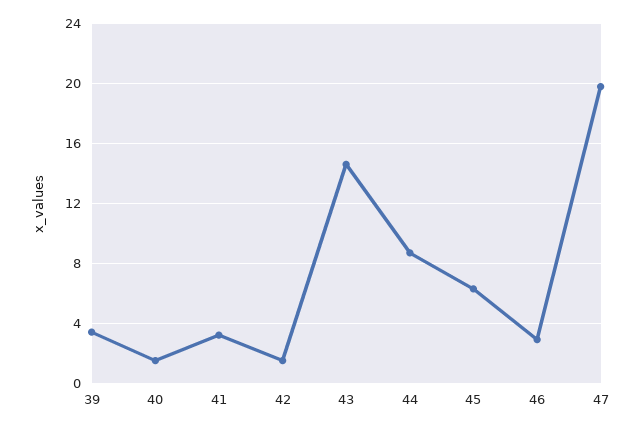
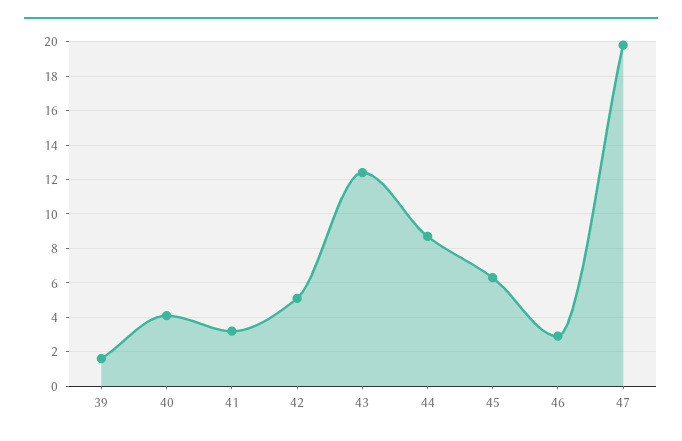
  {
-   "39": 3.5,
+   "39": 1.5,
-   "40": 1.5,
+   "40": 4,
    "41": 3,
-   "42": 1.5,
+   "42": 5,
-   "43": 14.5,
+   "43": 12.5,
    "44": 8.5,
    "45": 6.5,
    "46": 3,
    "47": 20
  }

